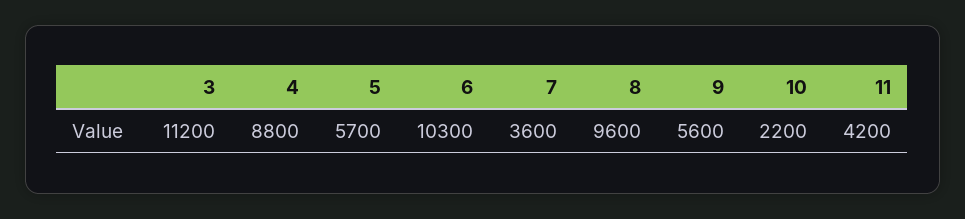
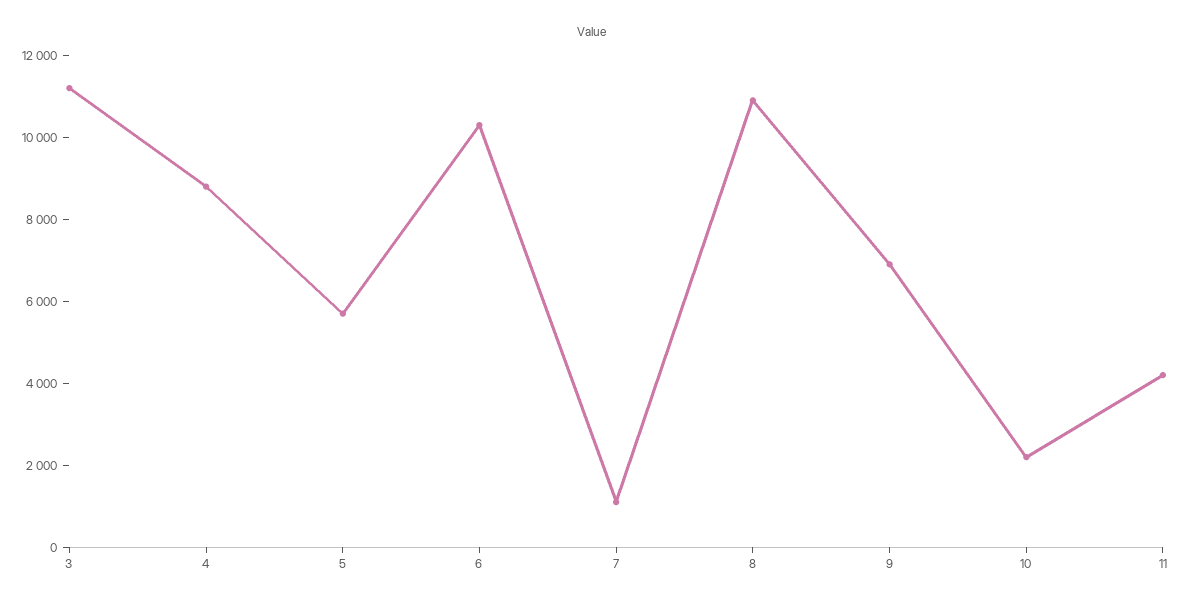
  {
    "3": 11200,
    "4": 8800,
    "5": 5700,
    "6": 10300,
-   "7": 3600,
+   "7": 1000,
-   "8": 9600,
+   "8": 11000,
-   "9": 5600,
+   "9": 7000,
    "10": 2200,
    "11": 4200
  }

